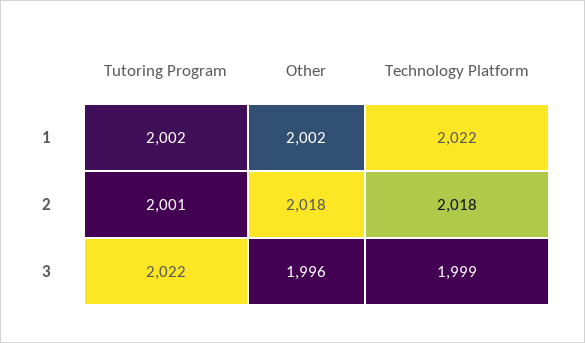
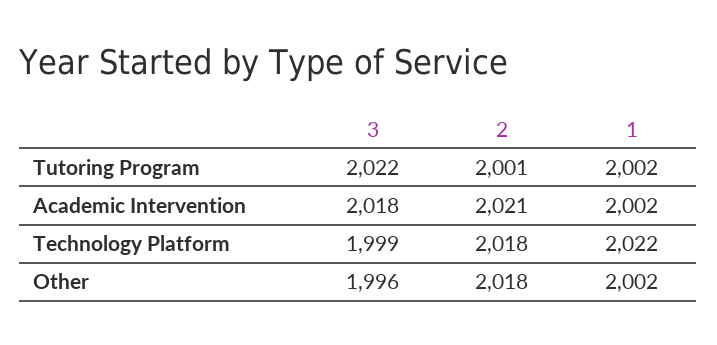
  {
    "Tutoring Program": {
      "1": 2002,
      "2": 2001,
      "3": 2022
    },
    "Other": {
      "1": 2002,
      "2": 2018,
      "3": 1996
    },
    "Technology Platform": {
      "1": 2022,
      "2": 2018,
      "3": 1999
-   }
+   },
+   "Academic Intervention": {
+     "3": 2018,
+     "2": 2021,
+     "1": 2002
+   }
  }

